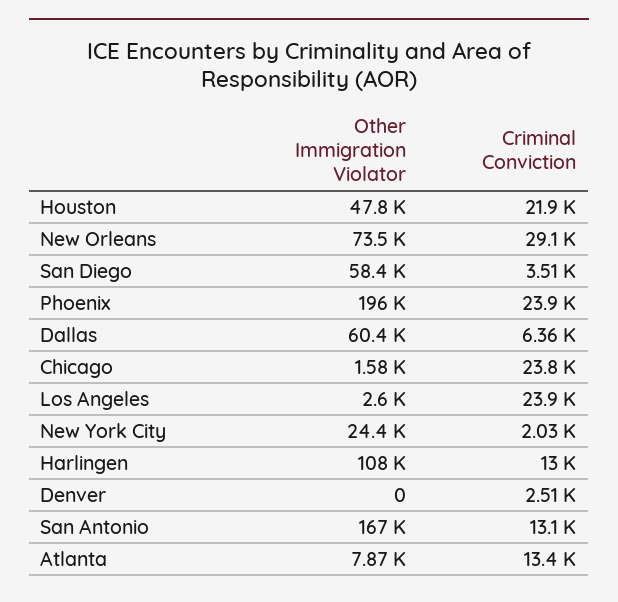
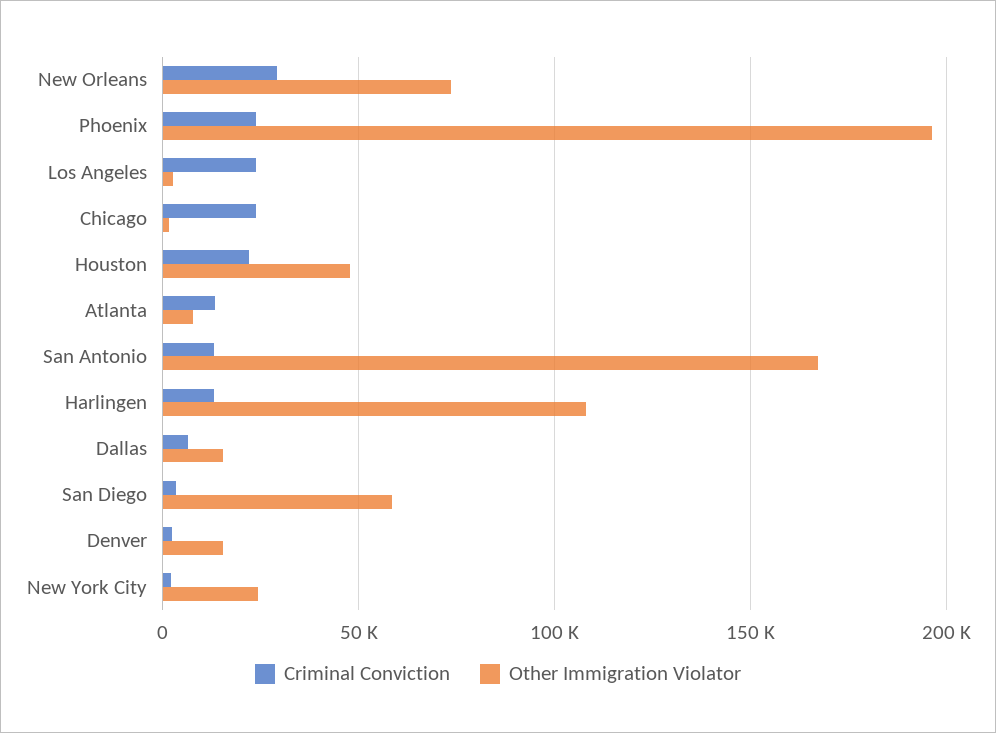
  {
    "Other Immigration Violator": {
      "Houston": 47800,
      "New Orleans": 73500,
      "San Diego": 58400,
      "Phoenix": 196000,
-     "Dallas": 60400,
+     "Dallas": 15000,
      "Chicago": 1580,
      "Los Angeles": 2600,
      "New York City": 24400,
      "Harlingen": 108000,
-     "Denver": 0,
+     "Denver": 15000,
      "San Antonio": 167000,
      "Atlanta": 7870
    },
    "Criminal Conviction": {
      "Houston": 21900,
      "New Orleans": 29100,
      "San Diego": 3510,
      "Phoenix": 23900,
      "Dallas": 6360,
      "Chicago": 23800,
      "Los Angeles": 23900,
      "New York City": 2030,
      "Harlingen": 13000,
      "Denver": 2510,
      "San Antonio": 13100,
      "Atlanta": 13400
    }
  }

